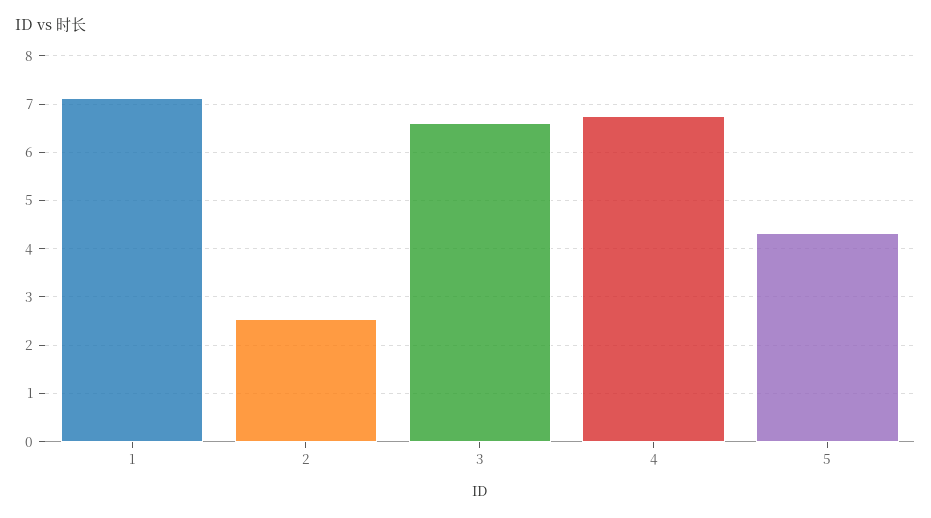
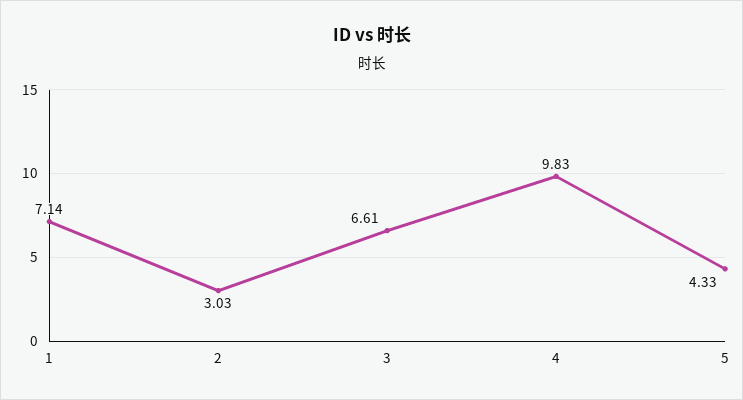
  {
    "1": 7.14,
-   "2": 2.6,
+   "2": 3.03,
    "3": 6.61,
-   "4": 6.8,
+   "4": 9.83,
    "5": 4.33
  }

